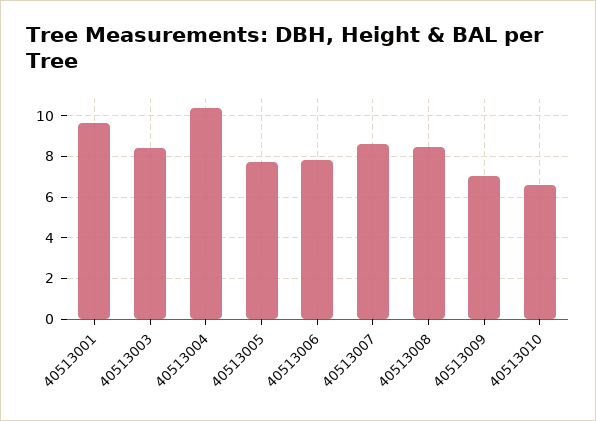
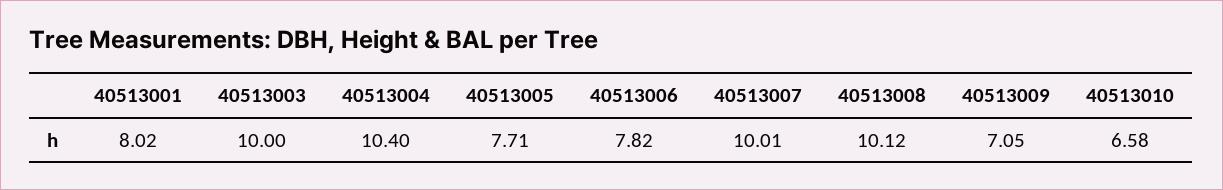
  {
-   "40513001": 9.5,
+   "40513001": 8.02,
-   "40513003": 8.5,
+   "40513003": 10,
    "40513004": 10.4,
    "40513005": 7.71,
    "40513006": 7.82,
-   "40513007": 8.5,
+   "40513007": 10.01,
-   "40513008": 8.5,
+   "40513008": 10.12,
    "40513009": 7.05,
    "40513010": 6.58
  }

